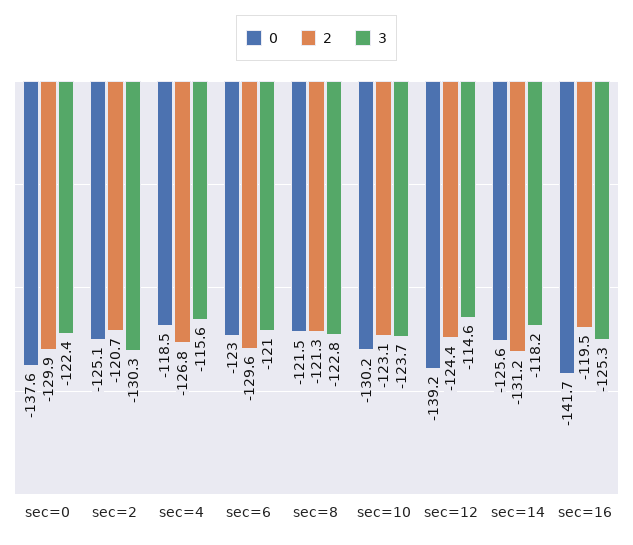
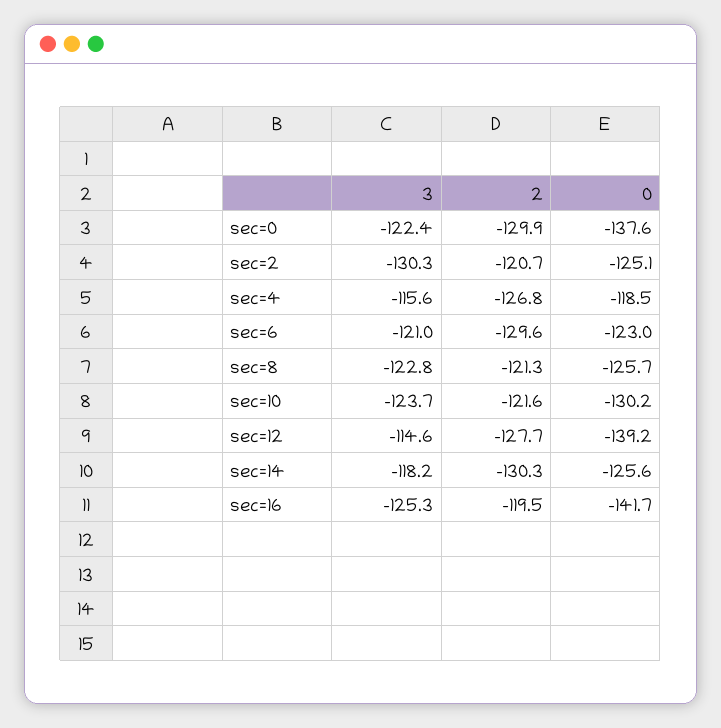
  {
    "0": {
      "sec=0": -137.6,
      "sec=2": -125.1,
      "sec=4": -118.5,
      "sec=6": -123,
-     "sec=8": -121.5,
+     "sec=8": -125.7,
      "sec=10": -130.2,
      "sec=12": -139.2,
      "sec=14": -125.6,
      "sec=16": -141.7
    },
    "2": {
      "sec=0": -129.9,
      "sec=2": -120.7,
      "sec=4": -126.8,
      "sec=6": -129.6,
      "sec=8": -121.3,
-     "sec=10": -123.1,
+     "sec=10": -121.6,
-     "sec=12": -124.4,
+     "sec=12": -127.7,
-     "sec=14": -131.2,
+     "sec=14": -130.3,
      "sec=16": -119.5
    },
    "3": {
      "sec=0": -122.4,
      "sec=2": -130.3,
      "sec=4": -115.6,
      "sec=6": -121,
      "sec=8": -122.8,
      "sec=10": -123.7,
      "sec=12": -114.6,
      "sec=14": -118.2,
      "sec=16": -125.3
    }
  }

